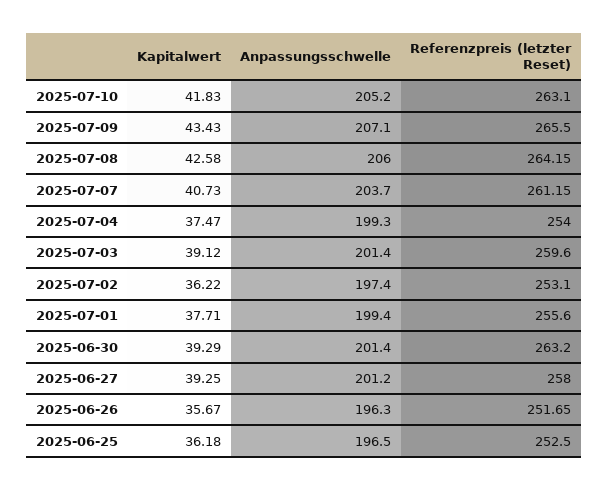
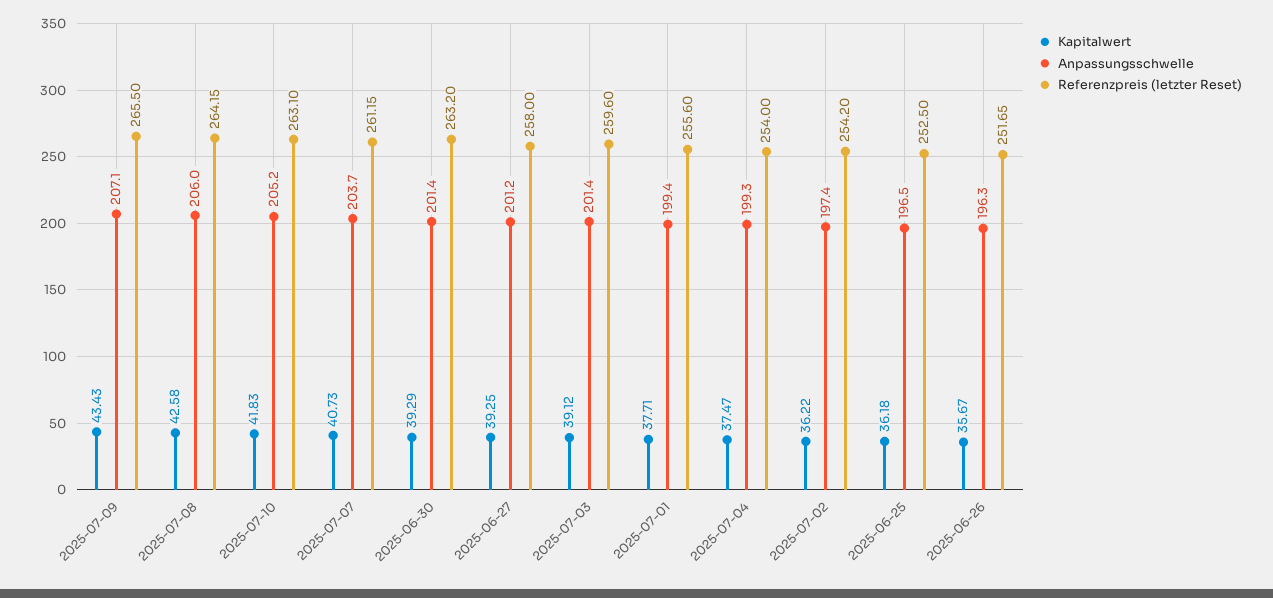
  {
    "Kapitalwert": {
      "2025-07-10": 41.83,
      "2025-07-09": 43.43,
      "2025-07-08": 42.58,
      "2025-07-07": 40.73,
      "2025-07-04": 37.47,
      "2025-07-03": 39.12,
      "2025-07-02": 36.22,
      "2025-07-01": 37.71,
      "2025-06-30": 39.29,
      "2025-06-27": 39.25,
      "2025-06-26": 35.67,
      "2025-06-25": 36.18
    },
    "Anpassungsschwelle": {
      "2025-07-10": 205.2,
      "2025-07-09": 207.1,
      "2025-07-08": 206,
      "2025-07-07": 203.7,
      "2025-07-04": 199.3,
      "2025-07-03": 201.4,
      "2025-07-02": 197.4,
      "2025-07-01": 199.4,
      "2025-06-30": 201.4,
      "2025-06-27": 201.2,
      "2025-06-26": 196.3,
      "2025-06-25": 196.5
    },
    "Referenzpreis (letzter Reset)": {
      "2025-07-10": 263.1,
      "2025-07-09": 265.5,
      "2025-07-08": 264.15,
      "2025-07-07": 261.15,
      "2025-07-04": 254,
      "2025-07-03": 259.6,
-     "2025-07-02": 253.1,
+     "2025-07-02": 254.2,
      "2025-07-01": 255.6,
      "2025-06-30": 263.2,
      "2025-06-27": 258,
      "2025-06-26": 251.65,
      "2025-06-25": 252.5
    }
  }

